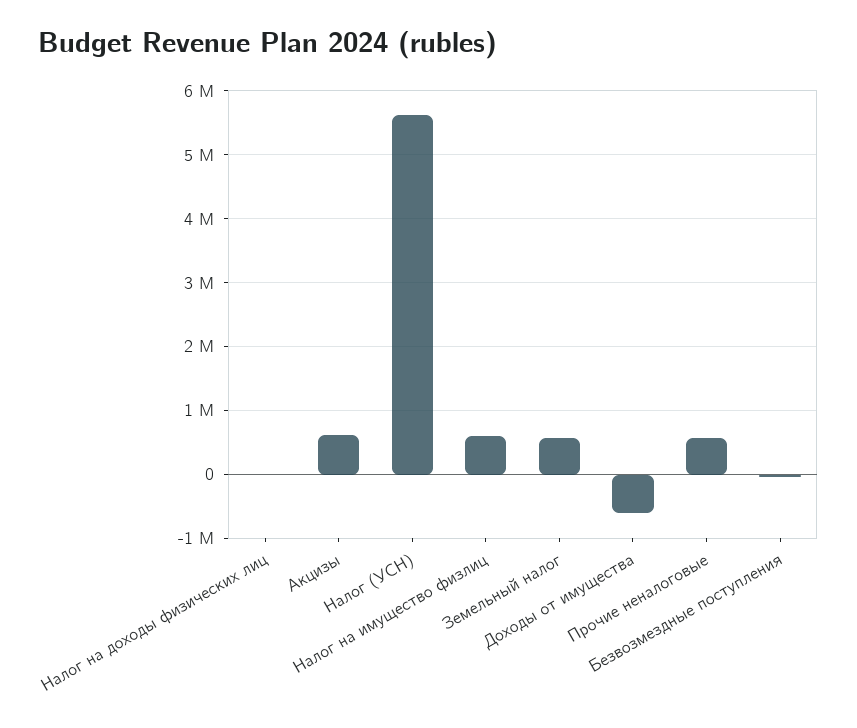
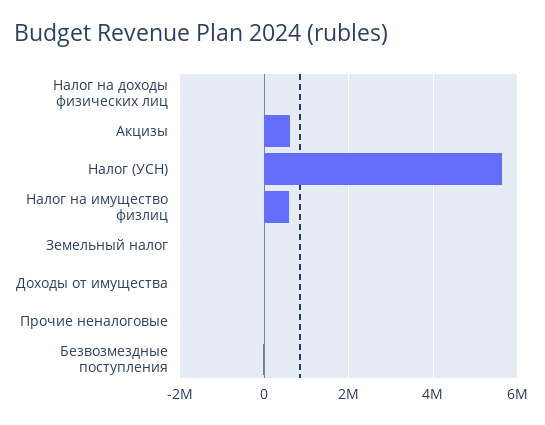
  {
    "Налог на доходы физических лиц": 0,
    "Акцизы": 600000,
    "Налог (УСН)": 5600000,
    "Налог на имущество физлиц": 600000,
-   "Земельный налог": 600000,
+   "Земельный налог": 0,
-   "Доходы от имущества": -600000,
+   "Доходы от имущества": 0,
-   "Прочие неналоговые": 600000,
+   "Прочие неналоговые": 0,
    "Безвозмездные поступления": 0
  }

